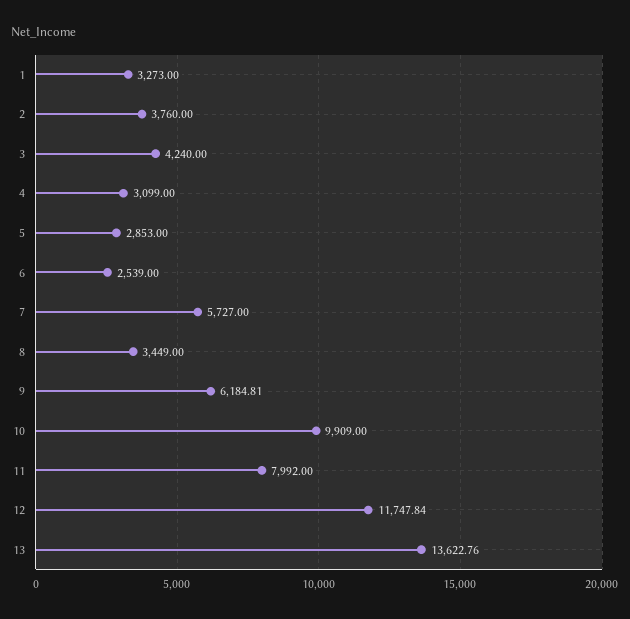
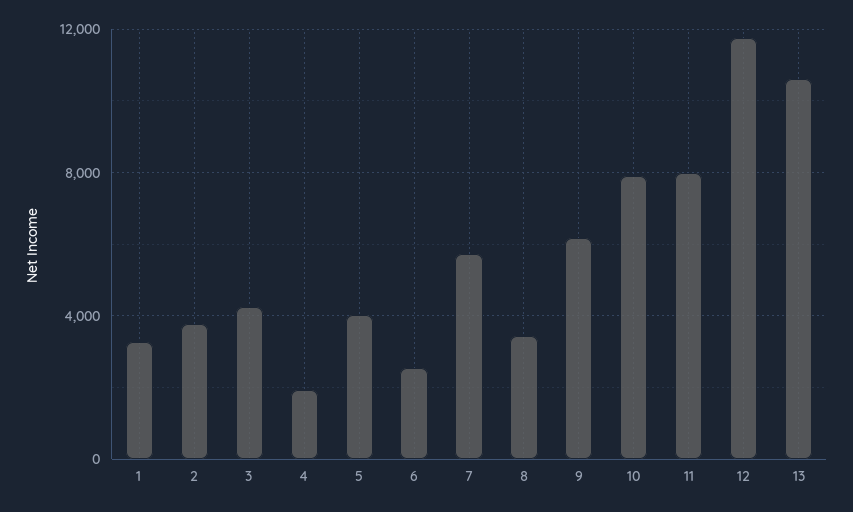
  {
    "1": 3273,
    "2": 3760,
    "3": 4240,
-   "4": 3099,
+   "4": 2000,
-   "5": 2853,
+   "5": 4000,
    "6": 2539,
    "7": 5727,
    "8": 3449,
    "9": 6184.81,
-   "10": 9909,
+   "10": 8000,
    "11": 7992,
    "12": 11747.84,
-   "13": 13622.76
+   "13": 10500
  }

